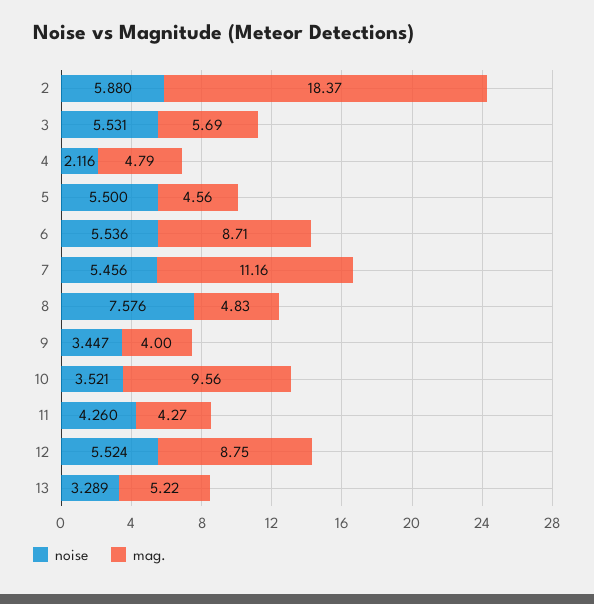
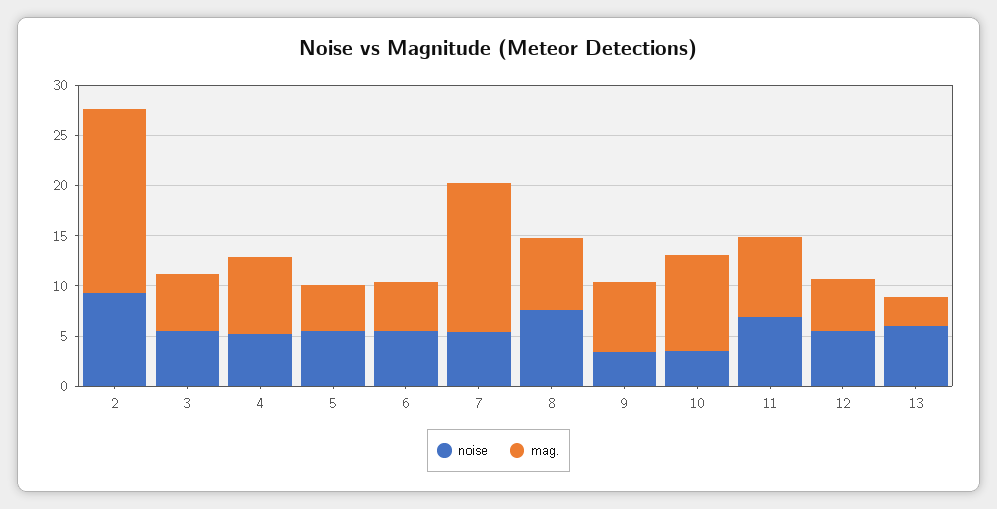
  {
    "noise": {
-     "2": 5.88,
+     "2": 9,
      "3": 5.531,
-     "4": 2.116,
+     "4": 5,
      "5": 5.5,
      "6": 5.536,
      "7": 5.456,
      "8": 7.576,
      "9": 3.447,
      "10": 3.521,
-     "11": 4.26,
+     "11": 7,
      "12": 5.524,
-     "13": 3.289
+     "13": 6
    },
    "mag.": {
      "2": 18.37,
      "3": 5.69,
-     "4": 4.79,
+     "4": 8,
      "5": 4.56,
-     "6": 8.71,
+     "6": 5,
-     "7": 11.16,
+     "7": 15,
-     "8": 4.83,
+     "8": 7,
-     "9": 4,
+     "9": 7,
      "10": 9.56,
-     "11": 4.27,
+     "11": 8,
-     "12": 8.75,
+     "12": 5,
-     "13": 5.22
+     "13": 3
    }
  }

